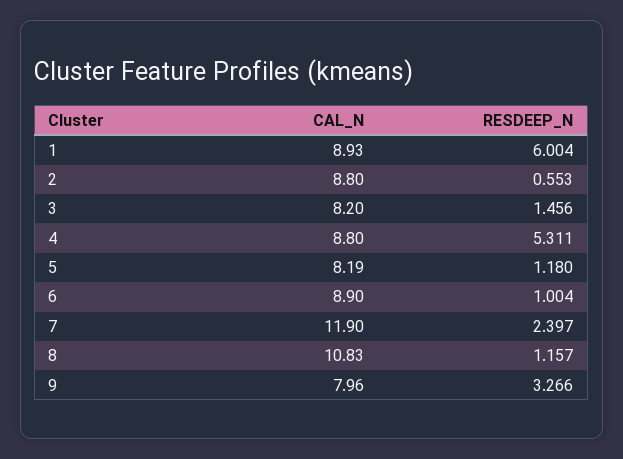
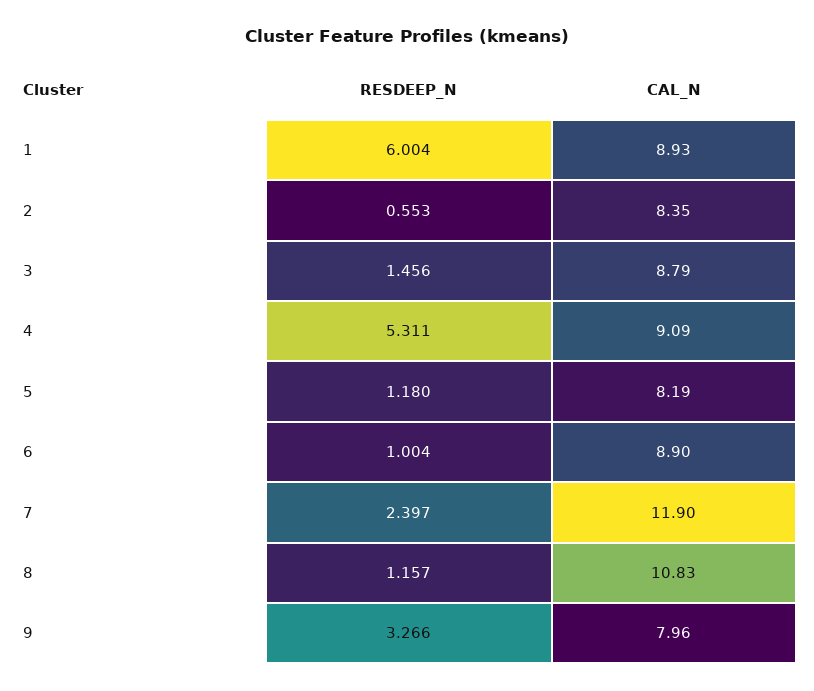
  {
    "CAL_N": {
      "1": 8.93,
-     "2": 8.8,
+     "2": 8.35,
-     "3": 8.2,
+     "3": 8.79,
-     "4": 8.8,
+     "4": 9.09,
      "5": 8.19,
      "6": 8.9,
      "7": 11.9,
      "8": 10.83,
      "9": 7.96
    },
    "RESDEEP_N": {
      "1": 6.004,
      "2": 0.553,
      "3": 1.456,
      "4": 5.311,
      "5": 1.18,
      "6": 1.004,
      "7": 2.397,
      "8": 1.157,
      "9": 3.266
    }
  }

